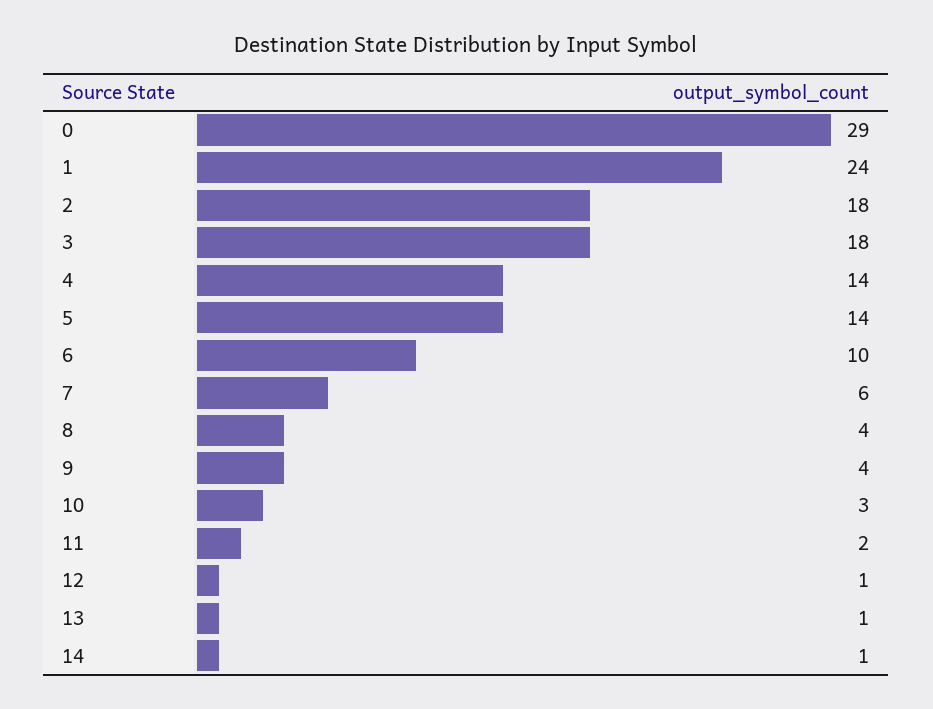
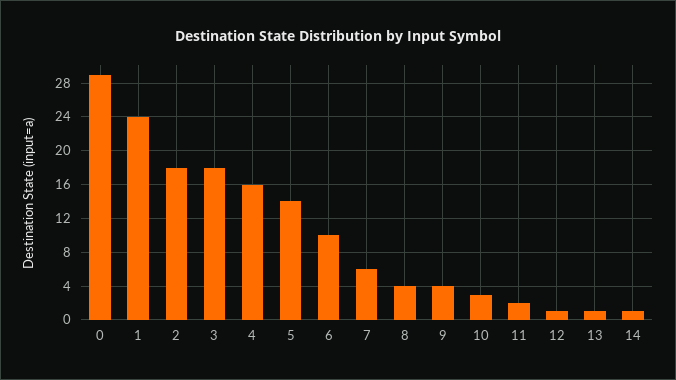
  {
    "0": 29,
    "1": 24,
    "2": 18,
    "3": 18,
-   "4": 14,
+   "4": 16,
    "5": 14,
    "6": 10,
    "7": 6,
    "8": 4,
    "9": 4,
    "10": 3,
    "11": 2,
    "12": 1,
    "13": 1,
    "14": 1
  }

